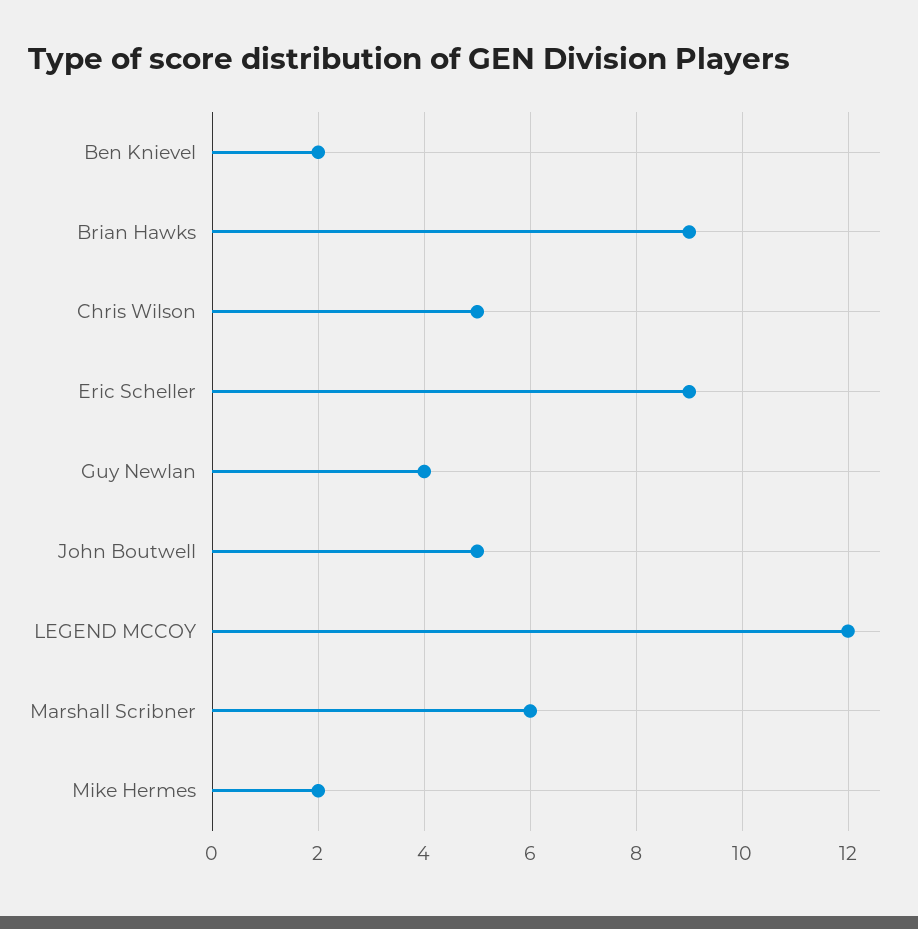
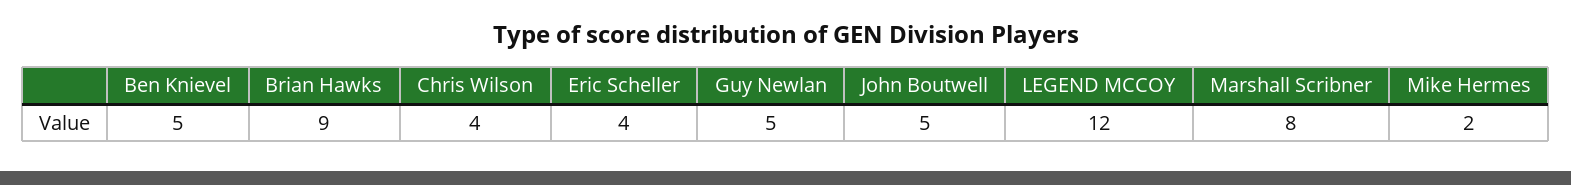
  {
-   "Ben Knievel": 2,
+   "Ben Knievel": 5,
    "Brian Hawks": 9,
-   "Chris Wilson": 5,
+   "Chris Wilson": 4,
-   "Eric Scheller": 9,
+   "Eric Scheller": 4,
-   "Guy Newlan": 4,
+   "Guy Newlan": 5,
    "John Boutwell": 5,
    "LEGEND MCCOY": 12,
-   "Marshall Scribner": 6,
+   "Marshall Scribner": 8,
    "Mike Hermes": 2
  }

